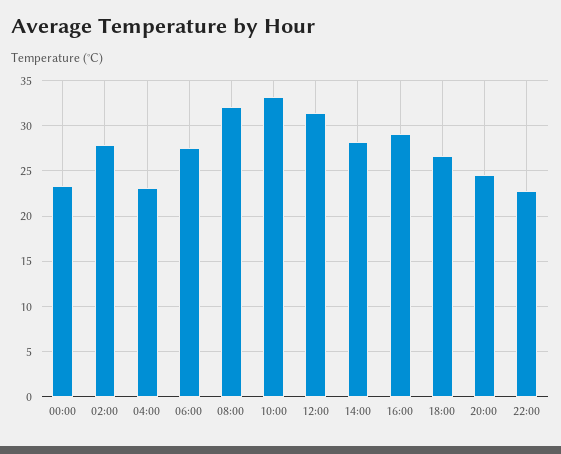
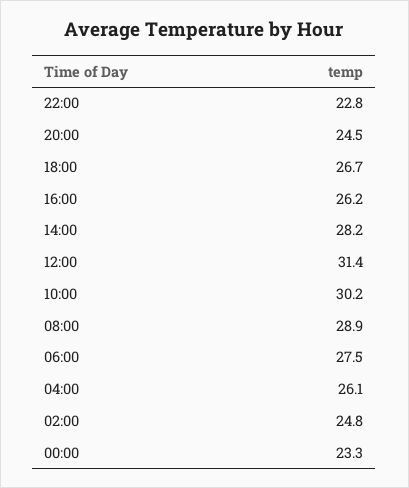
  {
    "00:00": 23.3,
-   "02:00": 28,
+   "02:00": 24.8,
-   "04:00": 23,
+   "04:00": 26.1,
    "06:00": 27.5,
-   "08:00": 32,
+   "08:00": 28.9,
-   "10:00": 33,
+   "10:00": 30.2,
    "12:00": 31.4,
    "14:00": 28.2,
-   "16:00": 29,
+   "16:00": 26.2,
    "18:00": 26.7,
    "20:00": 24.5,
    "22:00": 22.8
  }

